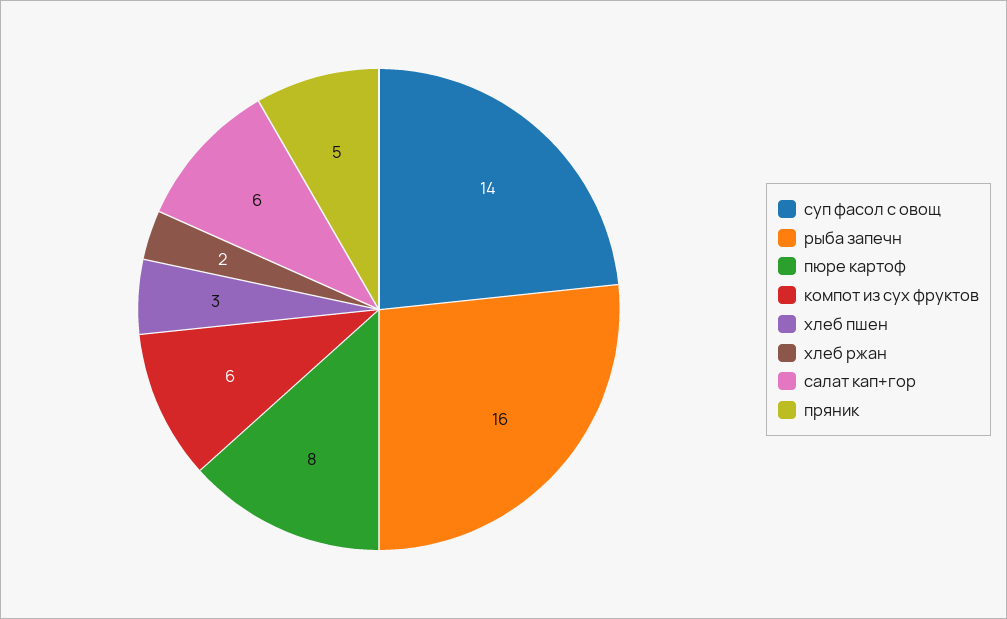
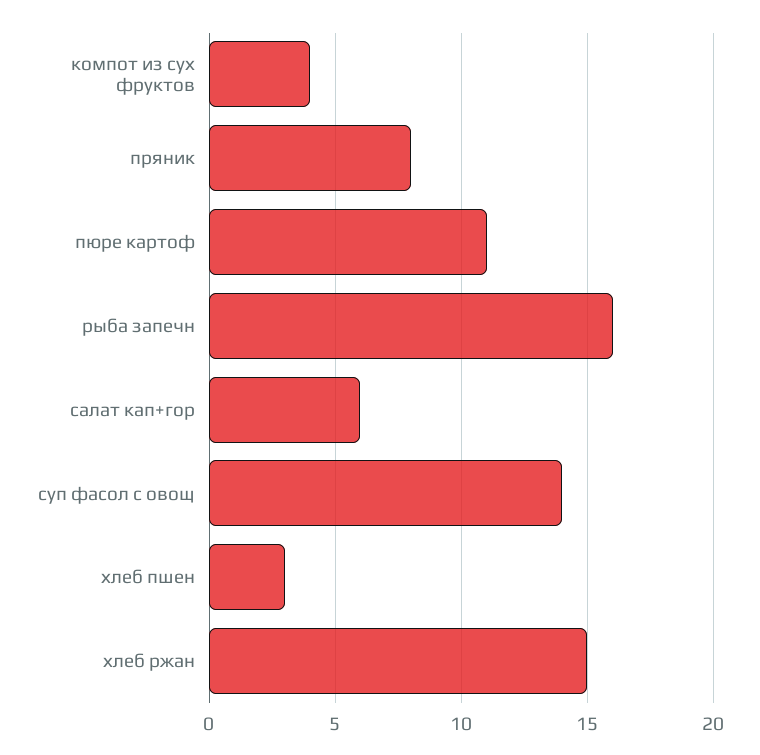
  {
    "суп фасол с овощ": 14,
    "рыба запечн": 16,
-   "пюре картоф": 8,
+   "пюре картоф": 11,
-   "компот из сух фруктов": 6,
+   "компот из сух фруктов": 4,
    "хлеб пшен": 3,
-   "хлеб ржан": 2,
+   "хлеб ржан": 15,
    "салат кап+гор": 6,
-   "пряник": 5
+   "пряник": 8
  }

